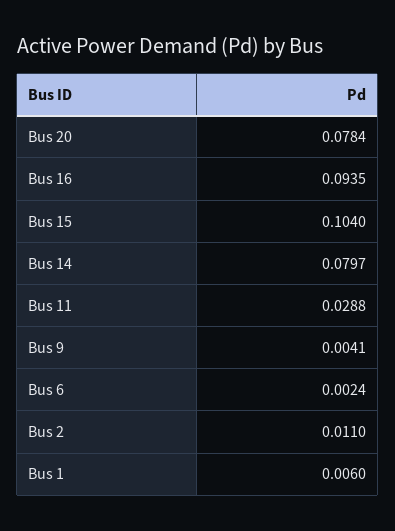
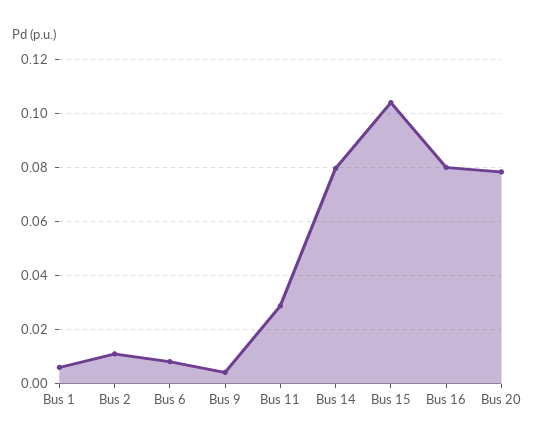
  {
    "Bus 20": 0.0784,
-   "Bus 16": 0.0935,
+   "Bus 16": 0.08,
    "Bus 15": 0.104,
    "Bus 14": 0.0797,
    "Bus 11": 0.0288,
    "Bus 9": 0.0041,
-   "Bus 6": 0.0024,
+   "Bus 6": 0.0075,
    "Bus 2": 0.011,
    "Bus 1": 0.006
  }

